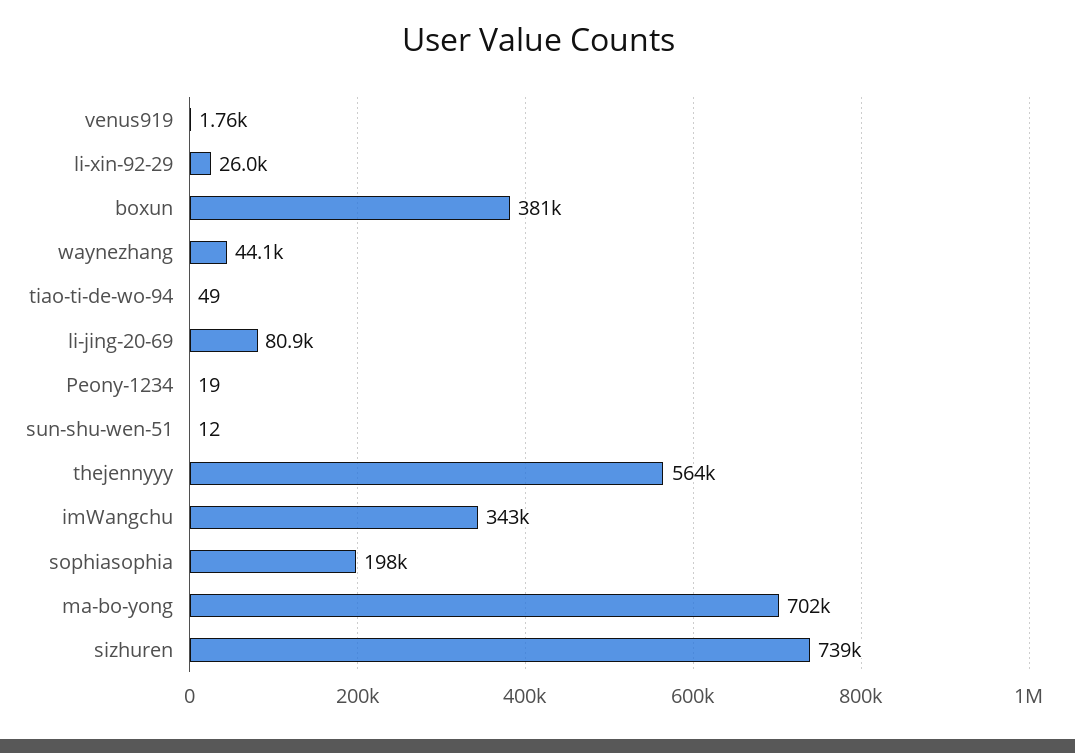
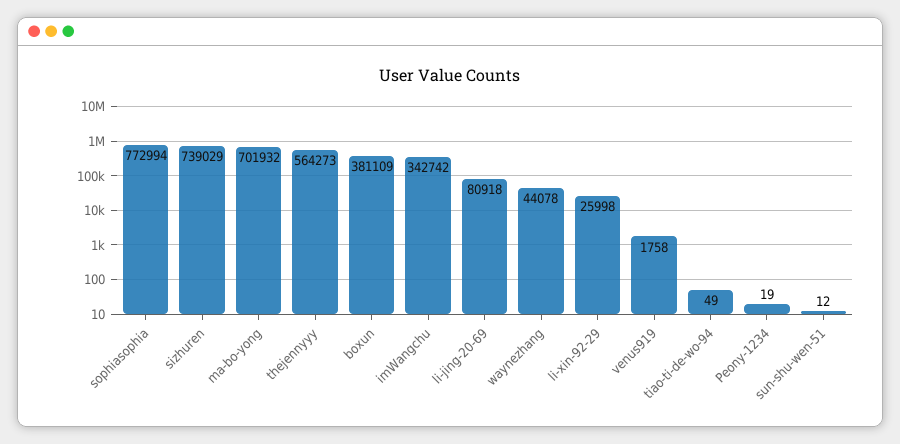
  {
    "venus919": 1758,
    "li-xin-92-29": 25998,
    "boxun": 381109,
    "waynezhang": 44078,
    "tiao-ti-de-wo-94": 49,
    "li-jing-20-69": 80918,
    "Peony-1234": 19,
    "sun-shu-wen-51": 12,
    "thejennyyy": 564273,
    "imWangchu": 342742,
-   "sophiasophia": 198000,
+   "sophiasophia": 772994,
    "ma-bo-yong": 701932,
    "sizhuren": 739029
  }

